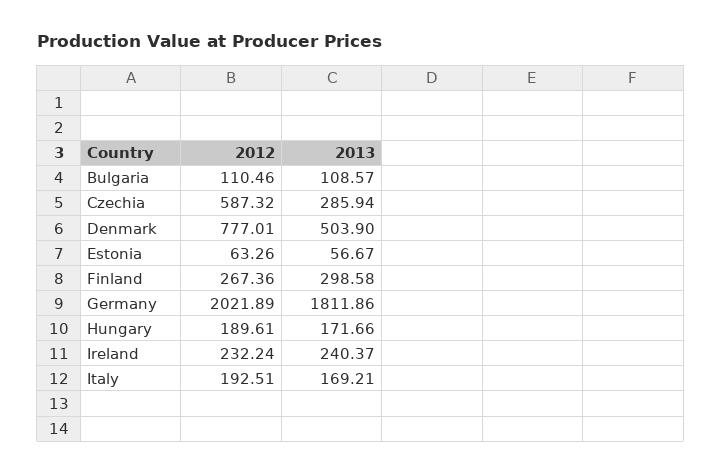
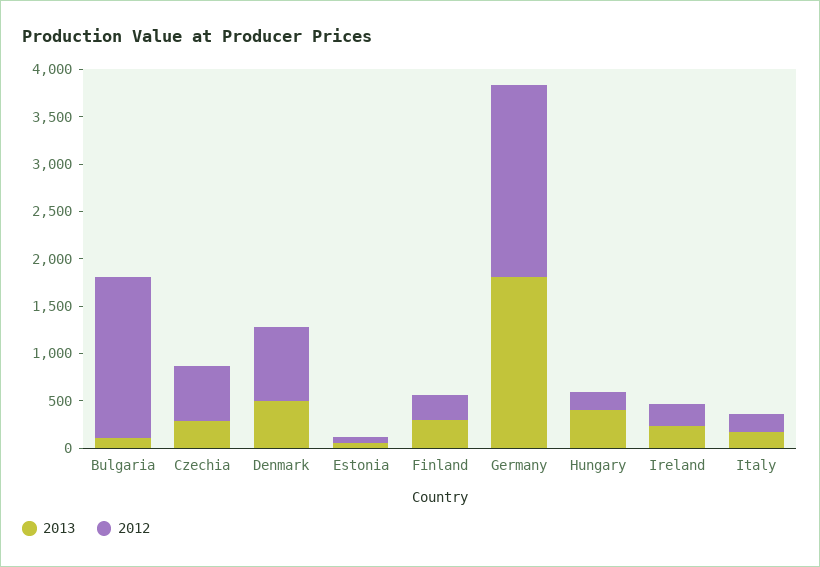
  {
    "2012": {
-     "Bulgaria": 110.46,
+     "Bulgaria": 1700,
      "Czechia": 587.32,
      "Denmark": 777.01,
      "Estonia": 63.26,
      "Finland": 267.36,
      "Germany": 2021.89,
      "Hungary": 189.61,
      "Ireland": 232.24,
      "Italy": 192.51
    },
    "2013": {
      "Bulgaria": 108.57,
      "Czechia": 285.94,
      "Denmark": 503.9,
      "Estonia": 56.67,
      "Finland": 298.58,
      "Germany": 1811.86,
-     "Hungary": 171.66,
+     "Hungary": 400,
      "Ireland": 240.37,
      "Italy": 169.21
    }
  }

